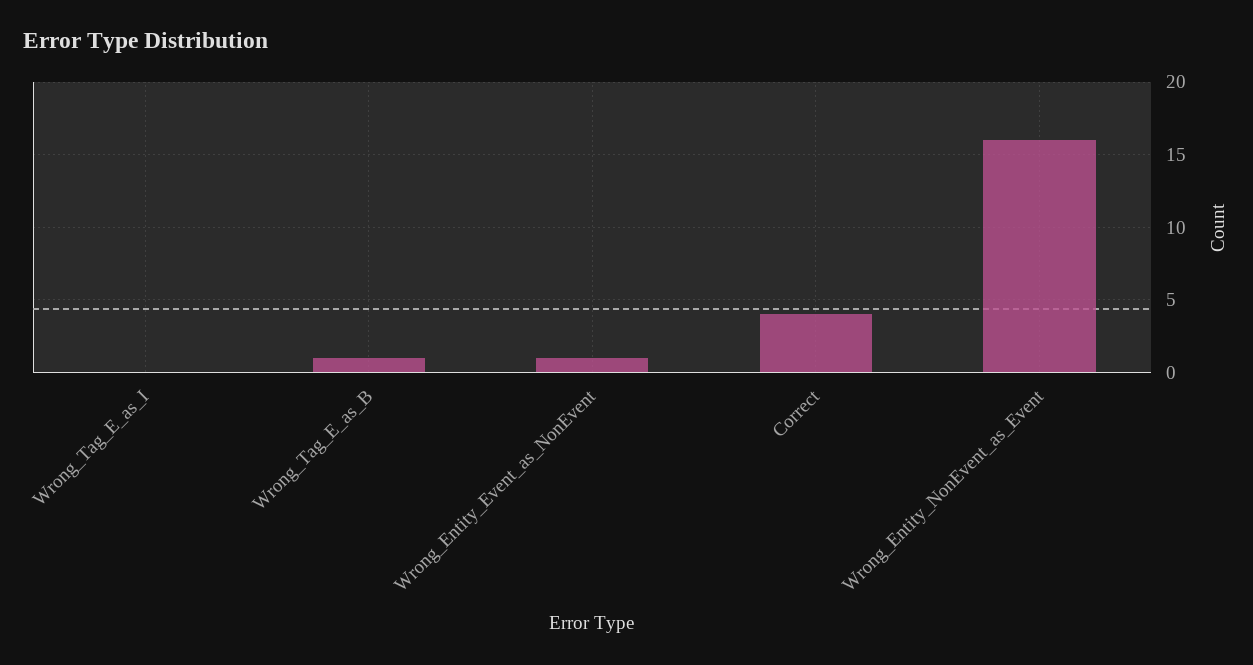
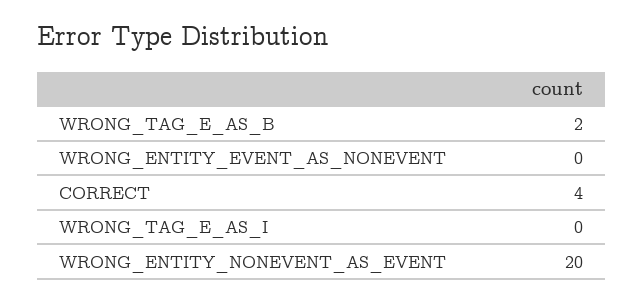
  {
    "Wrong_Tag_E_as_I": 0,
-   "Wrong_Tag_E_as_B": 1,
+   "Wrong_Tag_E_as_B": 2,
-   "Wrong_Entity_Event_as_NonEvent": 1,
+   "Wrong_Entity_Event_as_NonEvent": 0,
    "Correct": 4,
-   "Wrong_Entity_NonEvent_as_Event": 16
+   "Wrong_Entity_NonEvent_as_Event": 20
  }

